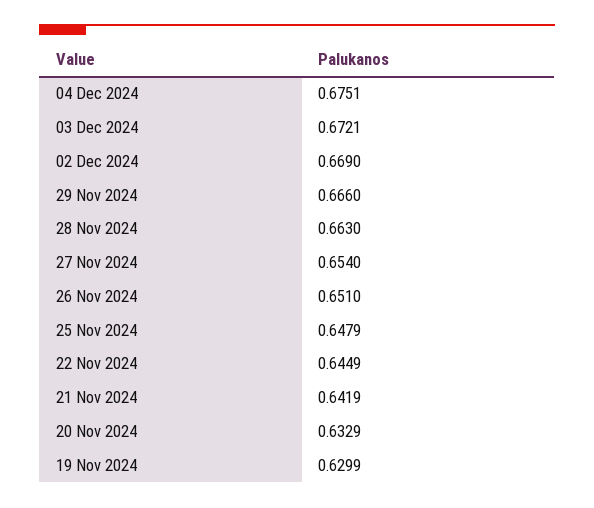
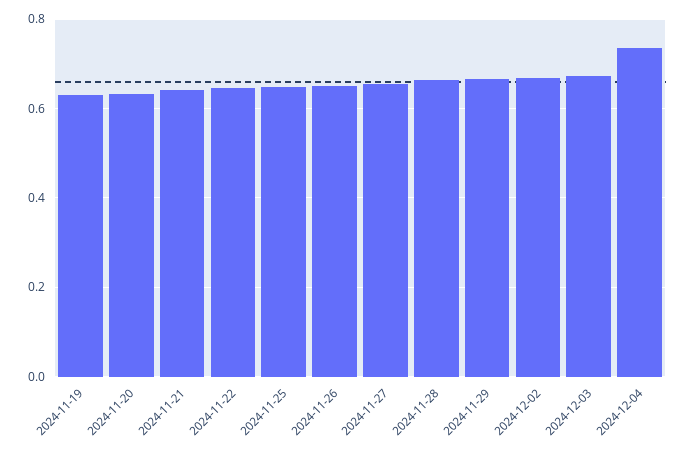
  {
-   "04 Dec 2024": 0.6751,
+   "04 Dec 2024": 0.74,
    "03 Dec 2024": 0.6721,
    "02 Dec 2024": 0.669,
    "29 Nov 2024": 0.666,
    "28 Nov 2024": 0.663,
    "27 Nov 2024": 0.654,
    "26 Nov 2024": 0.651,
    "25 Nov 2024": 0.6479,
    "22 Nov 2024": 0.6449,
    "21 Nov 2024": 0.6419,
    "20 Nov 2024": 0.6329,
    "19 Nov 2024": 0.6299
  }

